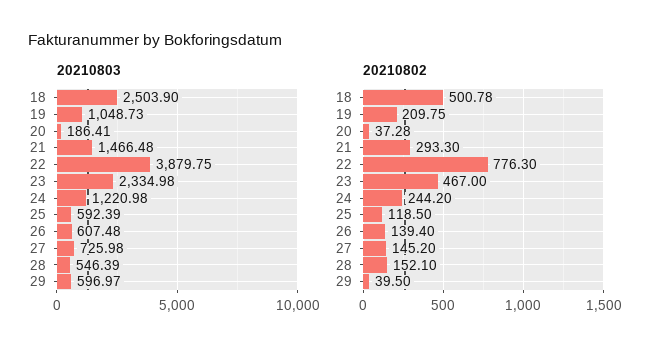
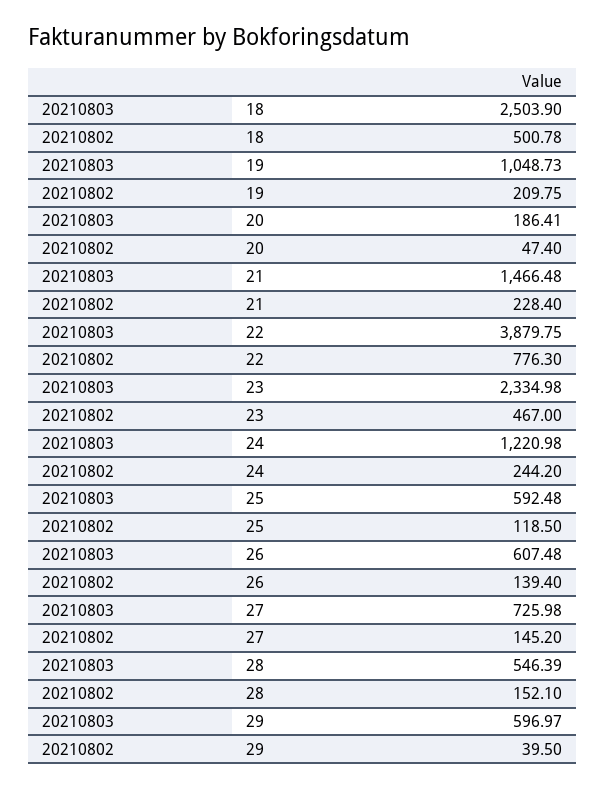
  {
    "20210803": {
      "18": 2503.9,
      "19": 1048.73,
      "20": 186.41,
      "21": 1466.48,
      "22": 3879.75,
      "23": 2334.98,
      "24": 1220.98,
-     "25": 592.39,
+     "25": 592.48,
      "26": 607.48,
      "27": 725.98,
      "28": 546.39,
      "29": 596.97
    },
    "20210802": {
      "18": 500.78,
      "19": 209.75,
-     "20": 37.28,
+     "20": 47.4,
-     "21": 293.3,
+     "21": 228.4,
      "22": 776.3,
      "23": 467,
      "24": 244.2,
      "25": 118.5,
      "26": 139.4,
      "27": 145.2,
      "28": 152.1,
      "29": 39.5
    }
  }

